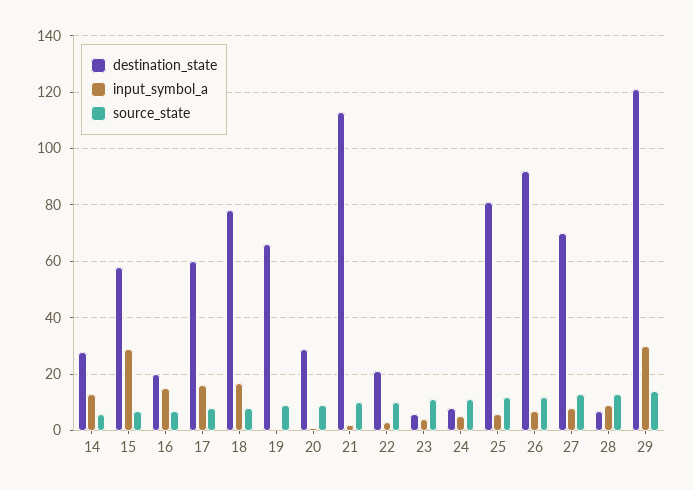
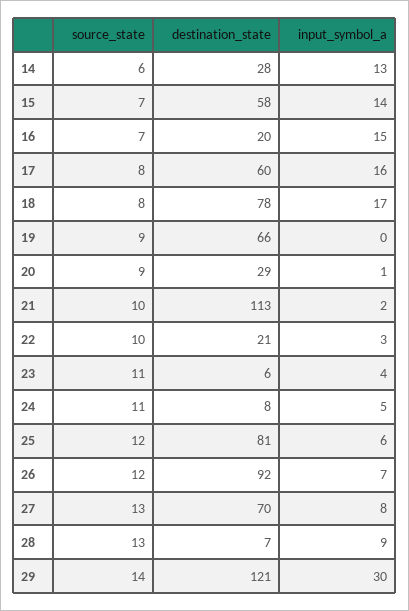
  {
    "destination_state": {
      "14": 28,
      "15": 58,
      "16": 20,
      "17": 60,
      "18": 78,
      "19": 66,
      "20": 29,
      "21": 113,
      "22": 21,
      "23": 6,
      "24": 8,
      "25": 81,
      "26": 92,
      "27": 70,
      "28": 7,
      "29": 121
    },
    "input_symbol_a": {
      "14": 13,
-     "15": 30,
+     "15": 14,
      "16": 15,
      "17": 16,
      "18": 17,
      "19": 0,
      "20": 1,
      "21": 2,
      "22": 3,
      "23": 4,
      "24": 5,
      "25": 6,
      "26": 7,
      "27": 8,
      "28": 9,
      "29": 30
    },
    "source_state": {
      "14": 6,
      "15": 7,
      "16": 7,
      "17": 8,
      "18": 8,
      "19": 9,
      "20": 9,
      "21": 10,
      "22": 10,
      "23": 11,
      "24": 11,
      "25": 12,
      "26": 12,
      "27": 13,
      "28": 13,
      "29": 14
    }
  }

